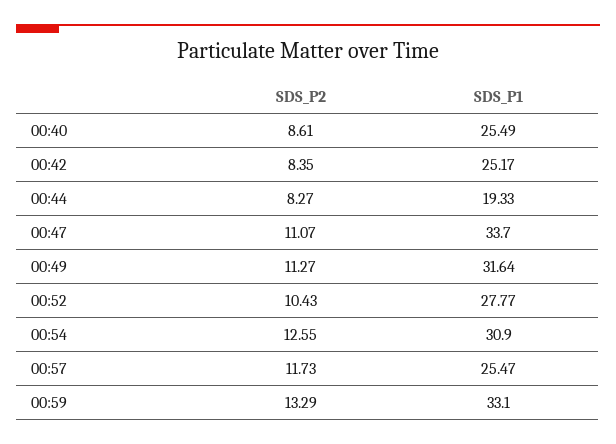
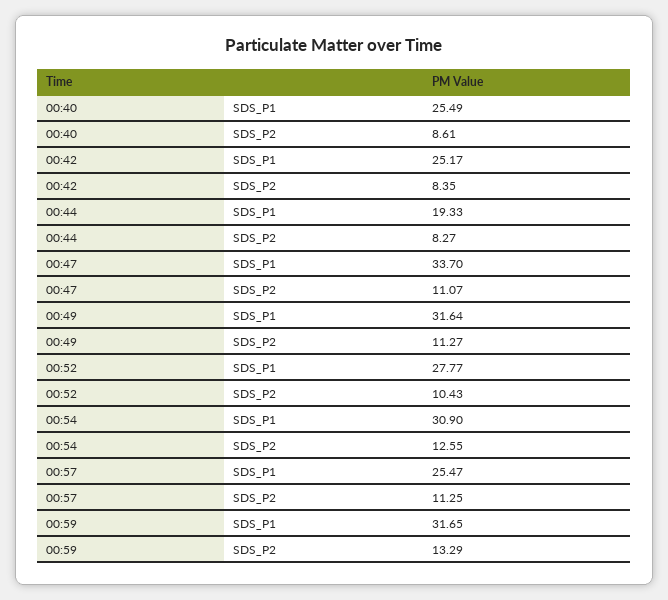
  {
    "SDS_P2": {
      "00:40": 8.61,
      "00:42": 8.35,
      "00:44": 8.27,
      "00:47": 11.07,
      "00:49": 11.27,
      "00:52": 10.43,
      "00:54": 12.55,
-     "00:57": 11.73,
+     "00:57": 11.25,
      "00:59": 13.29
    },
    "SDS_P1": {
      "00:40": 25.49,
      "00:42": 25.17,
      "00:44": 19.33,
      "00:47": 33.7,
      "00:49": 31.64,
      "00:52": 27.77,
      "00:54": 30.9,
      "00:57": 25.47,
-     "00:59": 33.1
+     "00:59": 31.65
    }
  }

